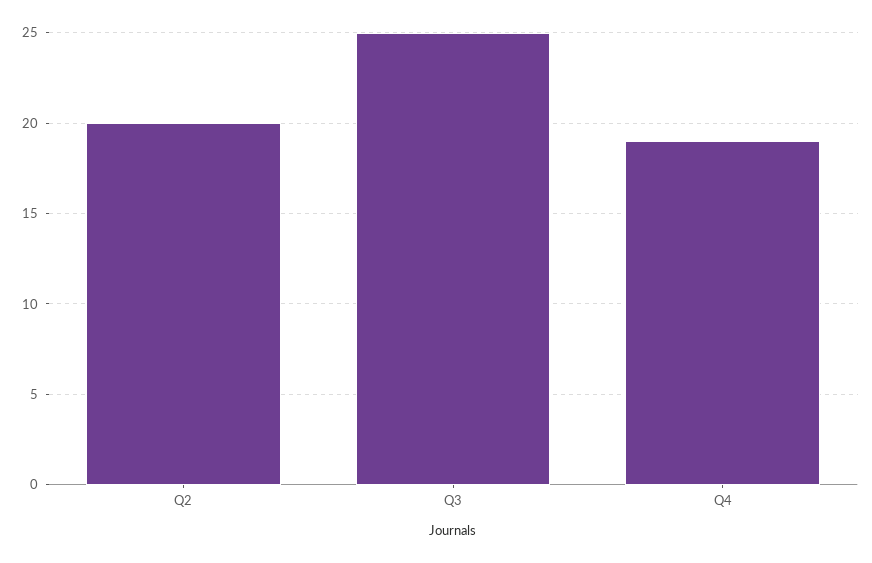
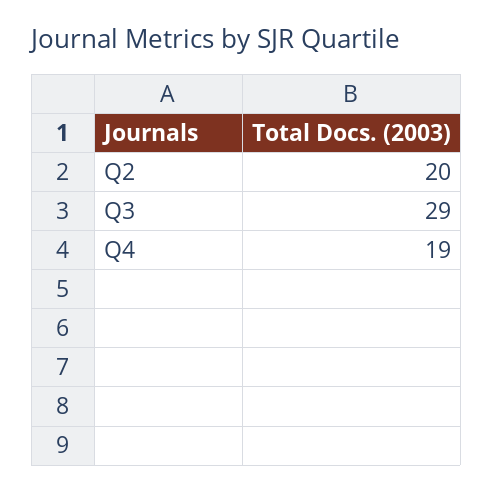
  {
    "Q2": 20,
-   "Q3": 25,
+   "Q3": 29,
    "Q4": 19
  }

